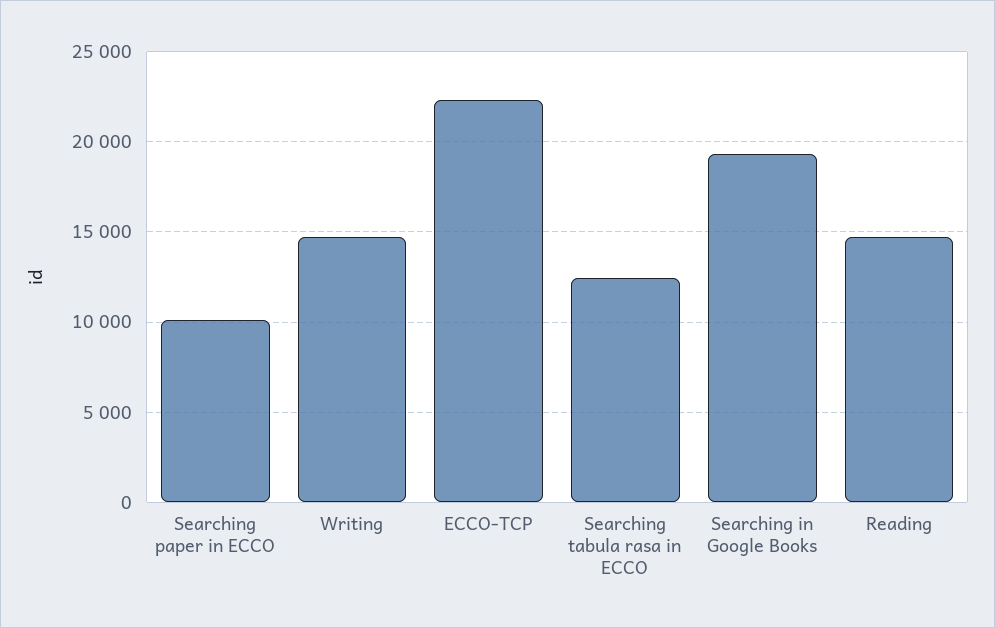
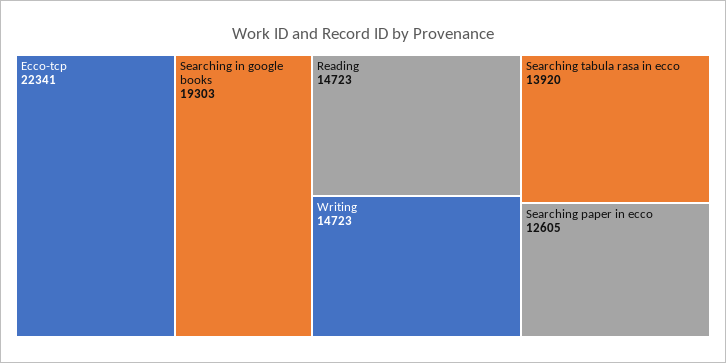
  {
-   "Searching paper in ECCO": 10000,
+   "Searching paper in ECCO": 12605,
    "Writing": 14723,
    "ECCO-TCP": 22341,
-   "Searching tabula rasa in ECCO": 12500,
+   "Searching tabula rasa in ECCO": 13920,
    "Searching in Google Books": 19303,
    "Reading": 14723
  }

